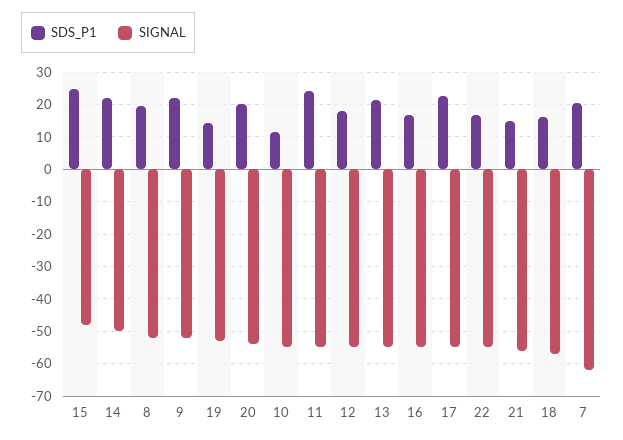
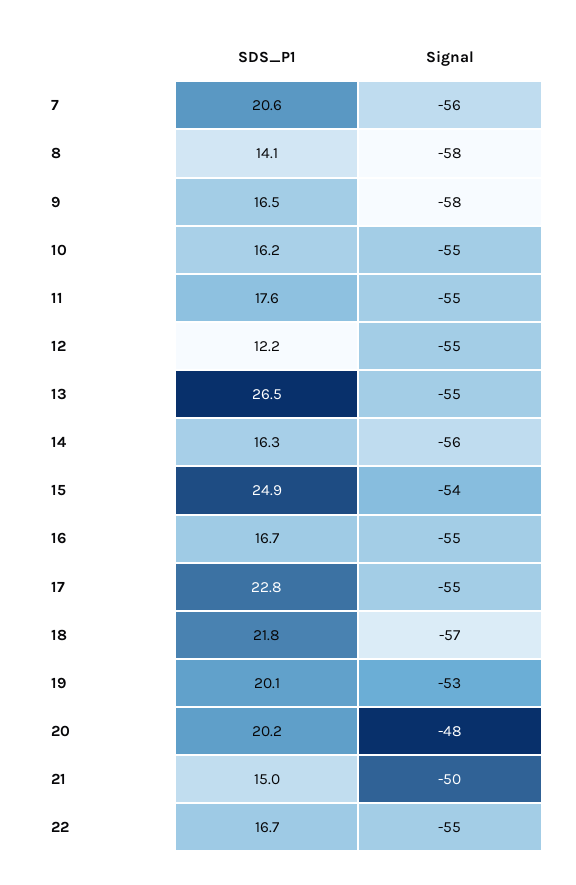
  {
    "SDS_P1": {
      "15": 24.9,
-     "14": 22,
+     "14": 16.3,
-     "8": 20,
+     "8": 14.1,
-     "9": 22,
+     "9": 16.5,
-     "19": 14,
+     "19": 20.1,
      "20": 20.2,
-     "10": 12,
+     "10": 16.2,
-     "11": 24,
+     "11": 17.6,
-     "12": 18,
+     "12": 12.2,
-     "13": 22,
+     "13": 26.5,
      "16": 16.7,
      "17": 22.8,
      "22": 16.7,
      "21": 15,
-     "18": 16,
+     "18": 21.8,
      "7": 20.6
    },
    "SIGNAL": {
-     "15": -48,
+     "15": -54,
-     "14": -50,
+     "14": -56,
-     "8": -52,
+     "8": -58,
-     "9": -52,
+     "9": -58,
      "19": -53,
-     "20": -54,
+     "20": -48,
      "10": -55,
      "11": -55,
      "12": -55,
      "13": -55,
      "16": -55,
      "17": -55,
      "22": -55,
-     "21": -56,
+     "21": -50,
      "18": -57,
-     "7": -62
+     "7": -56
    }
  }

